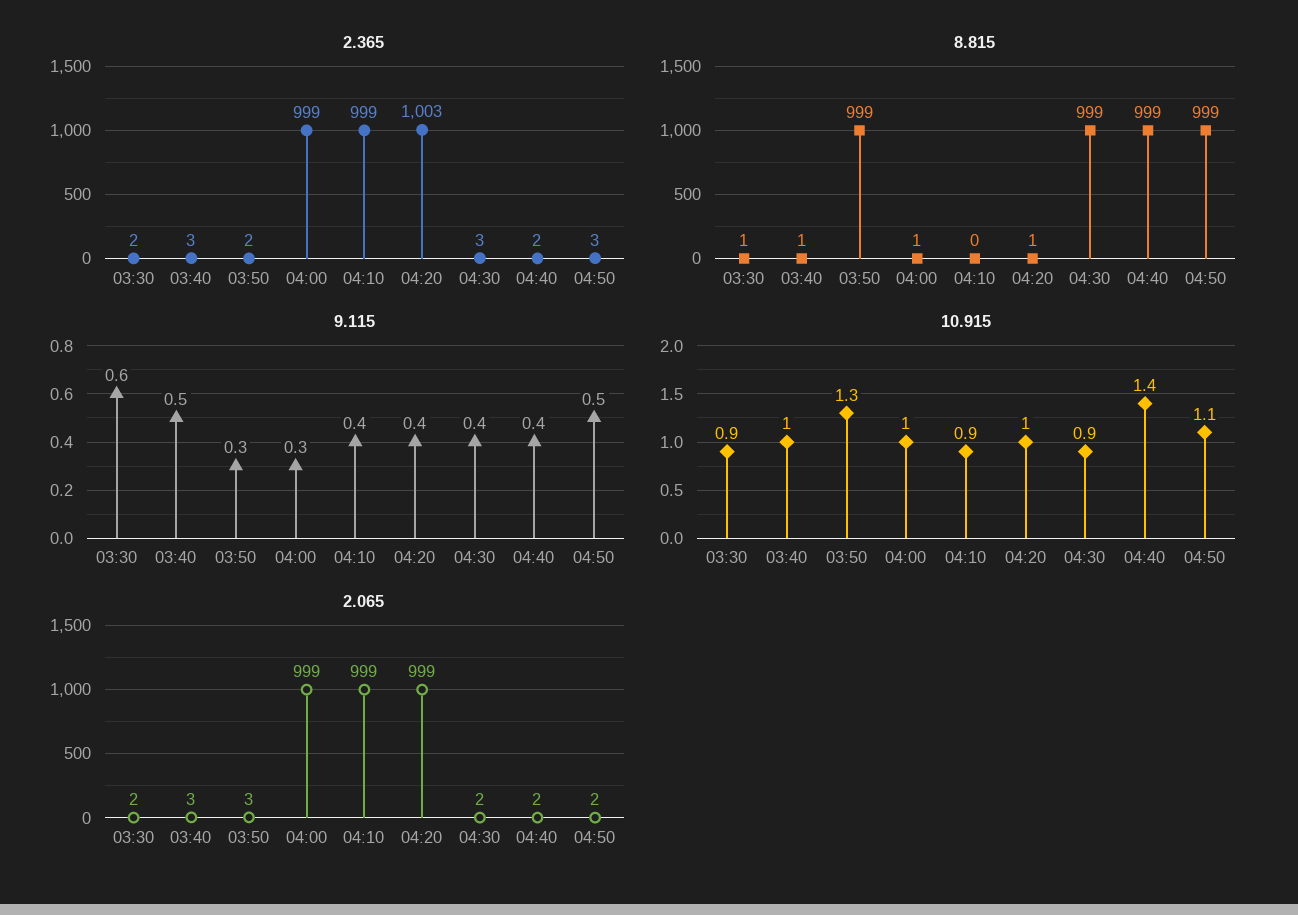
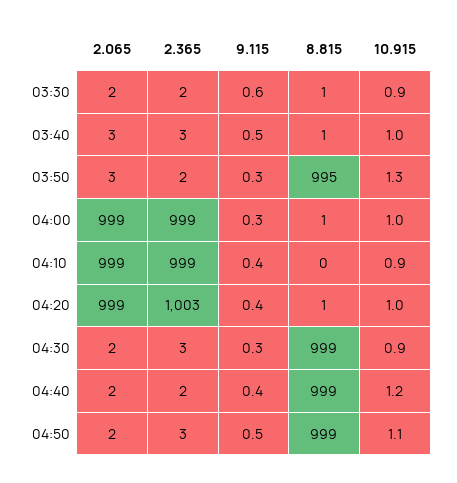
  {
    "2.365": {
      "03:30": 2,
      "03:40": 3,
      "03:50": 2,
      "04:00": 999,
      "04:10": 999,
      "04:20": 1003,
      "04:30": 3,
      "04:40": 2,
      "04:50": 3
    },
    "8.815": {
      "03:30": 1,
      "03:40": 1,
-     "03:50": 999,
+     "03:50": 995,
      "04:00": 1,
      "04:10": 0,
      "04:20": 1,
      "04:30": 999,
      "04:40": 999,
      "04:50": 999
    },
    "9.115": {
      "03:30": 0.6,
      "03:40": 0.5,
      "03:50": 0.3,
      "04:00": 0.3,
      "04:10": 0.4,
      "04:20": 0.4,
-     "04:30": 0.4,
+     "04:30": 0.3,
      "04:40": 0.4,
      "04:50": 0.5
    },
    "10.915": {
      "03:30": 0.9,
      "03:40": 1,
      "03:50": 1.3,
      "04:00": 1,
      "04:10": 0.9,
      "04:20": 1,
      "04:30": 0.9,
-     "04:40": 1.4,
+     "04:40": 1.2,
      "04:50": 1.1
    },
    "2.065": {
      "03:30": 2,
      "03:40": 3,
      "03:50": 3,
      "04:00": 999,
      "04:10": 999,
      "04:20": 999,
      "04:30": 2,
      "04:40": 2,
      "04:50": 2
    }
  }

